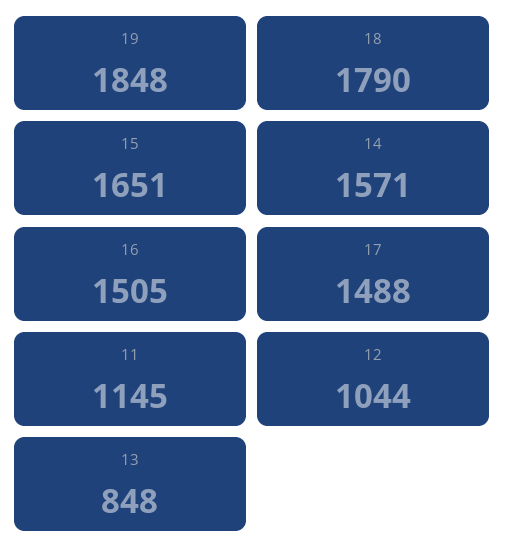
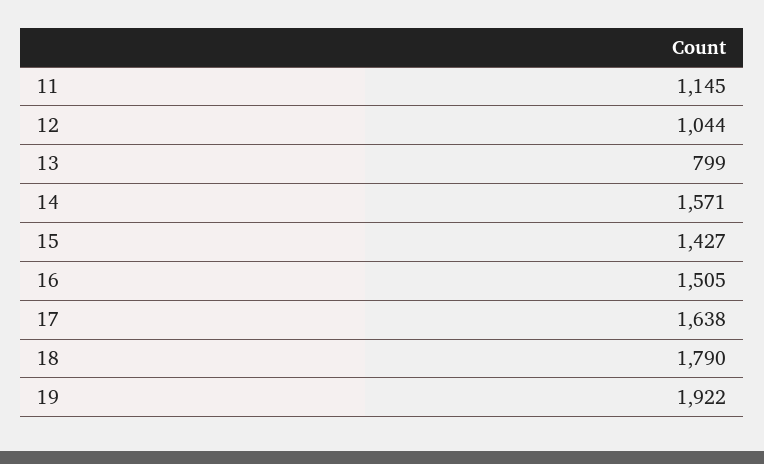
  {
-   "19": 1848,
+   "19": 1922,
    "18": 1790,
-   "15": 1651,
+   "15": 1427,
    "14": 1571,
    "16": 1505,
-   "17": 1488,
+   "17": 1638,
    "11": 1145,
    "12": 1044,
-   "13": 848
+   "13": 799
  }

